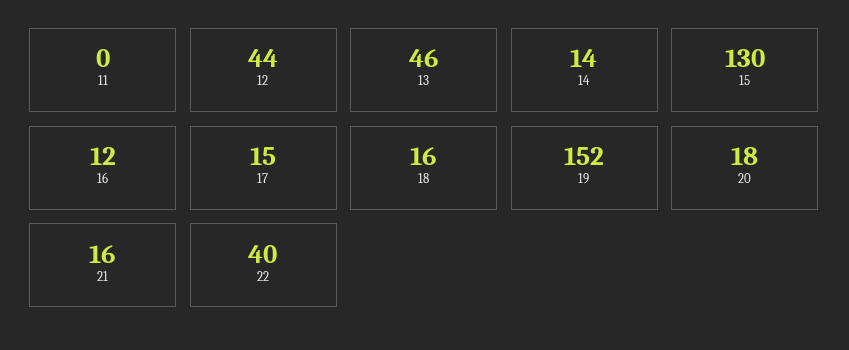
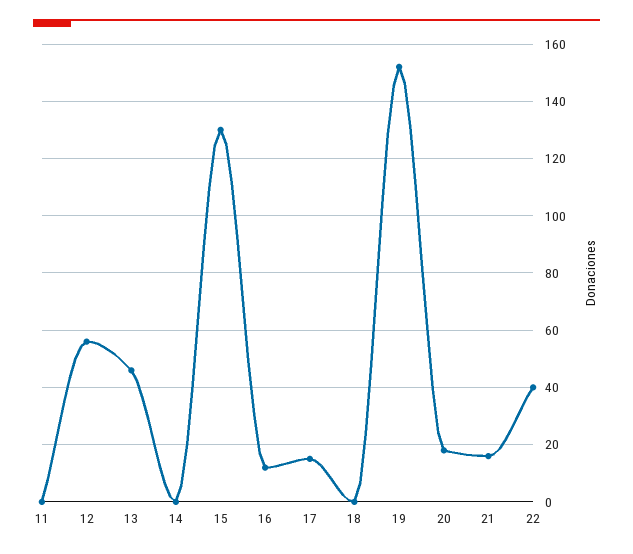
  {
    "11": 0,
-   "12": 44,
+   "12": 55,
    "13": 46,
-   "14": 14,
+   "14": 0,
    "15": 130,
    "16": 12,
    "17": 15,
-   "18": 16,
+   "18": 0,
    "19": 152,
    "20": 18,
    "21": 16,
    "22": 40
  }

